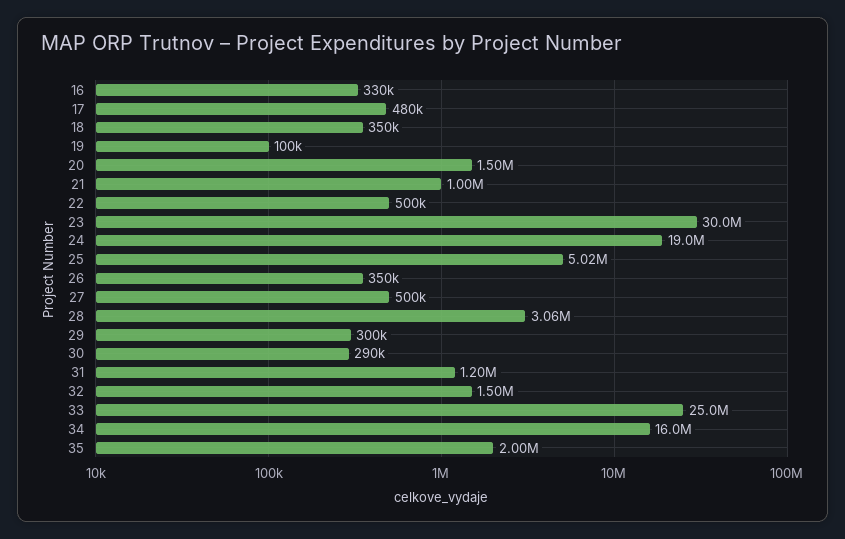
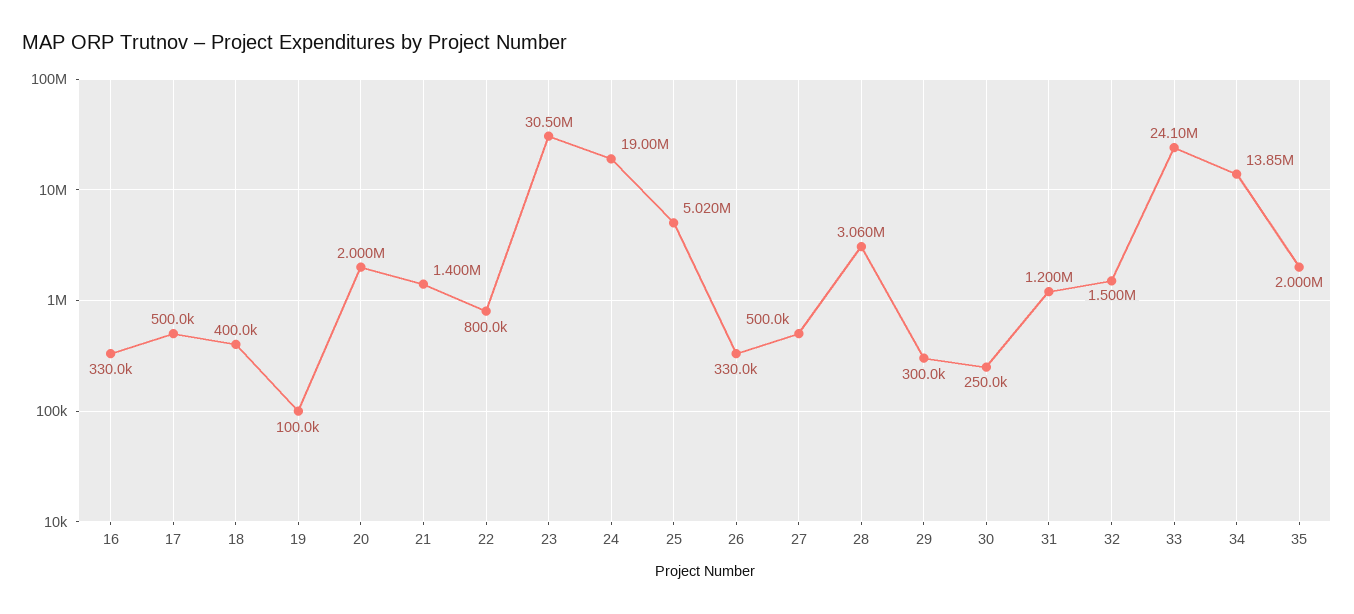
  {
    "16": 330000,
-   "17": 480000,
+   "17": 500000,
-   "18": 350000,
+   "18": 400000,
    "19": 100000,
-   "20": 1500000,
+   "20": 2000000,
-   "21": 1000000,
+   "21": 1400000,
-   "22": 500000,
+   "22": 800000,
-   "23": 30000000,
+   "23": 30500000,
    "24": 19000000,
    "25": 5020000,
-   "26": 350000,
+   "26": 330000,
    "27": 500000,
    "28": 3060000,
    "29": 300000,
-   "30": 290000,
+   "30": 250000,
    "31": 1200000,
    "32": 1500000,
-   "33": 25000000,
+   "33": 24100000,
-   "34": 16000000,
+   "34": 13850000,
    "35": 2000000
  }

